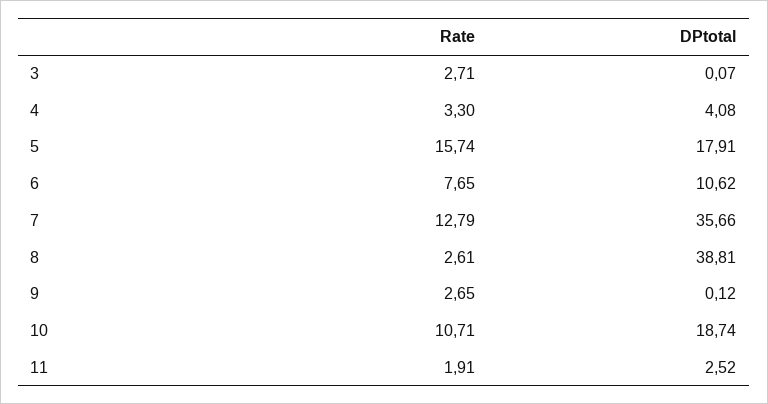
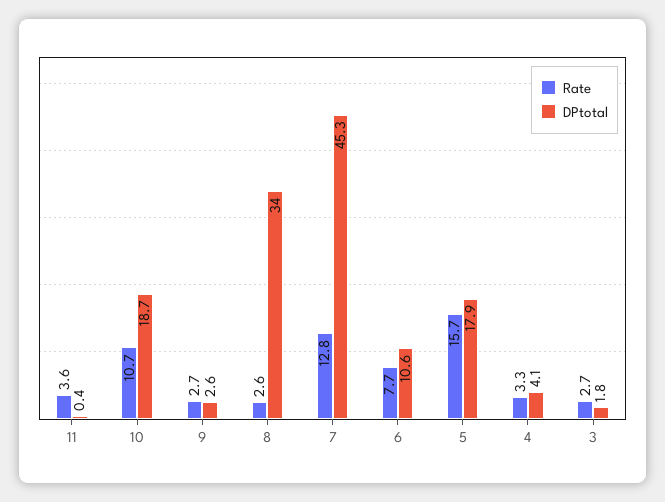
  {
    "Rate": {
      "3": 2.71,
      "4": 3.3,
      "5": 15.74,
      "6": 7.65,
      "7": 12.79,
      "8": 2.61,
      "9": 2.65,
      "10": 10.71,
-     "11": 1.91
+     "11": 3.6
    },
    "DPtotal": {
-     "3": 0.07,
+     "3": 1.8,
      "4": 4.08,
      "5": 17.91,
      "6": 10.62,
-     "7": 35.66,
+     "7": 45.3,
-     "8": 38.81,
+     "8": 34,
-     "9": 0.12,
+     "9": 2.6,
      "10": 18.74,
-     "11": 2.52
+     "11": 0.4
    }
  }

